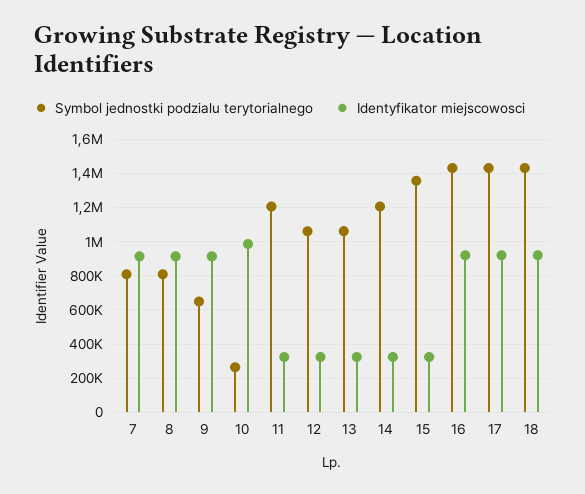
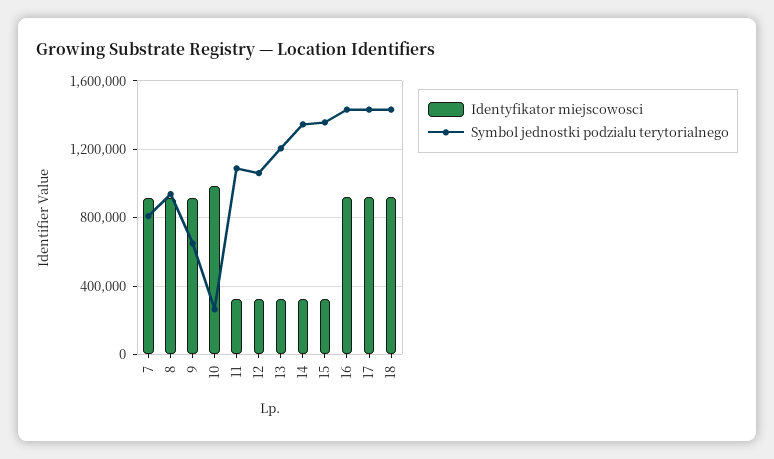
  {
    "Symbol jednostki podzialu terytorialnego": {
      "7": 800000,
-     "8": 800000,
+     "8": 950000,
      "9": 650000,
      "10": 250000,
-     "11": 1200000,
+     "11": 1100000,
      "12": 1050000,
-     "13": 1050000,
+     "13": 1200000,
-     "14": 1200000,
+     "14": 1350000,
      "15": 1350000,
      "16": 1450000,
      "17": 1450000,
      "18": 1450000
    },
    "Identyfikator miejscowosci": {
      "7": 900000,
      "8": 900000,
      "9": 900000,
      "10": 1000000,
      "11": 300000,
      "12": 300000,
      "13": 300000,
      "14": 300000,
      "15": 300000,
      "16": 900000,
      "17": 900000,
      "18": 900000
    }
  }

